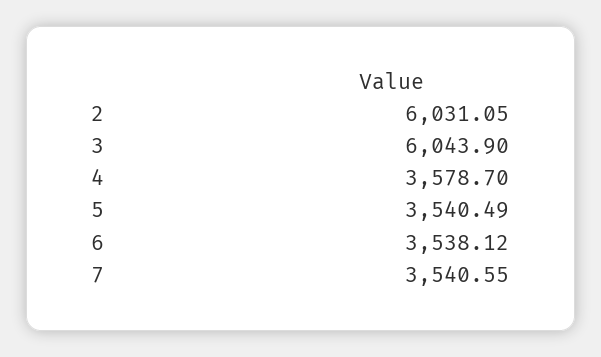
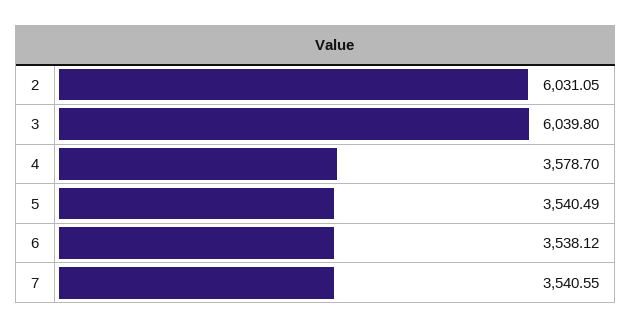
  {
    "2": 6031.05,
-   "3": 6043.9,
+   "3": 6039.8,
    "4": 3578.7,
    "5": 3540.49,
    "6": 3538.12,
    "7": 3540.55
  }

